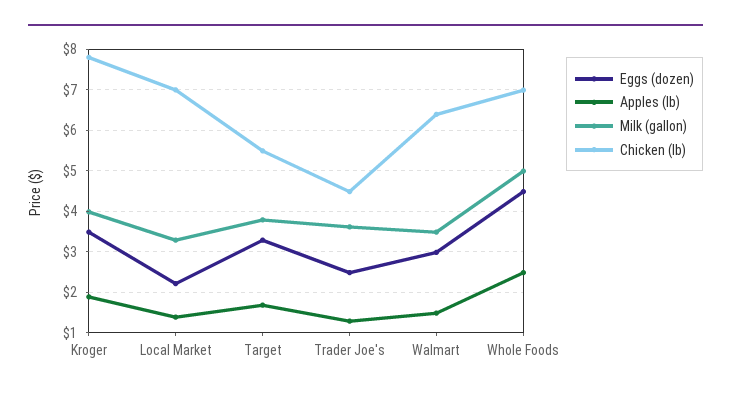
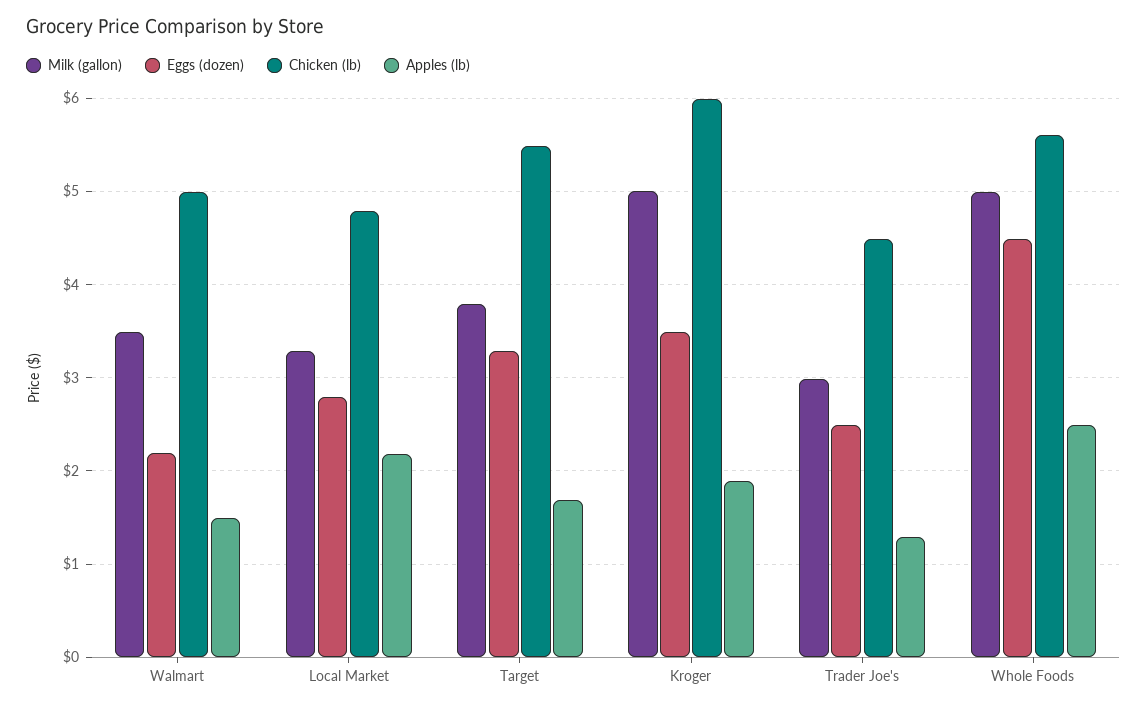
  {
    "Eggs (dozen)": {
      "Kroger": 3.5,
-     "Local Market": 2.2,
+     "Local Market": 2.8,
      "Target": 3.3,
      "Trader Joe's": 2.5,
-     "Walmart": 3,
+     "Walmart": 2.2,
      "Whole Foods": 4.5
    },
    "Apples (lb)": {
      "Kroger": 1.9,
-     "Local Market": 1.4,
+     "Local Market": 2.2,
      "Target": 1.7,
      "Trader Joe's": 1.3,
      "Walmart": 1.5,
      "Whole Foods": 2.5
    },
    "Milk (gallon)": {
-     "Kroger": 4,
+     "Kroger": 5,
      "Local Market": 3.3,
      "Target": 3.8,
-     "Trader Joe's": 3.6,
+     "Trader Joe's": 3,
      "Walmart": 3.5,
      "Whole Foods": 5
    },
    "Chicken (lb)": {
-     "Kroger": 7.8,
+     "Kroger": 6,
-     "Local Market": 7,
+     "Local Market": 4.8,
      "Target": 5.5,
      "Trader Joe's": 4.5,
-     "Walmart": 6.4,
+     "Walmart": 5,
-     "Whole Foods": 7
+     "Whole Foods": 5.6
    }
  }

